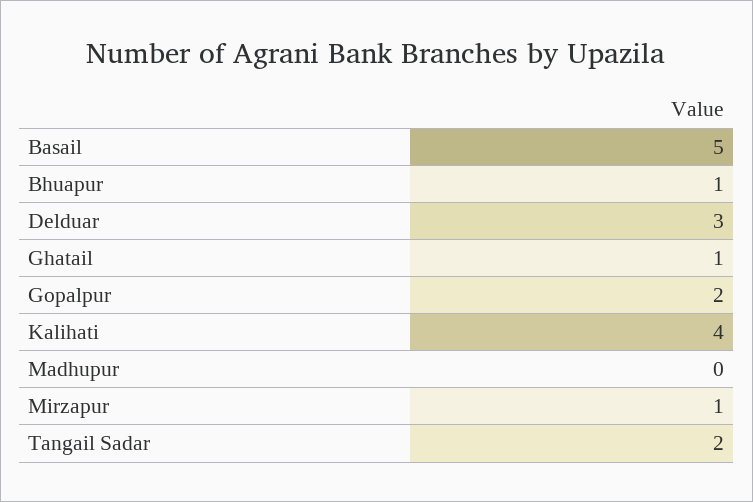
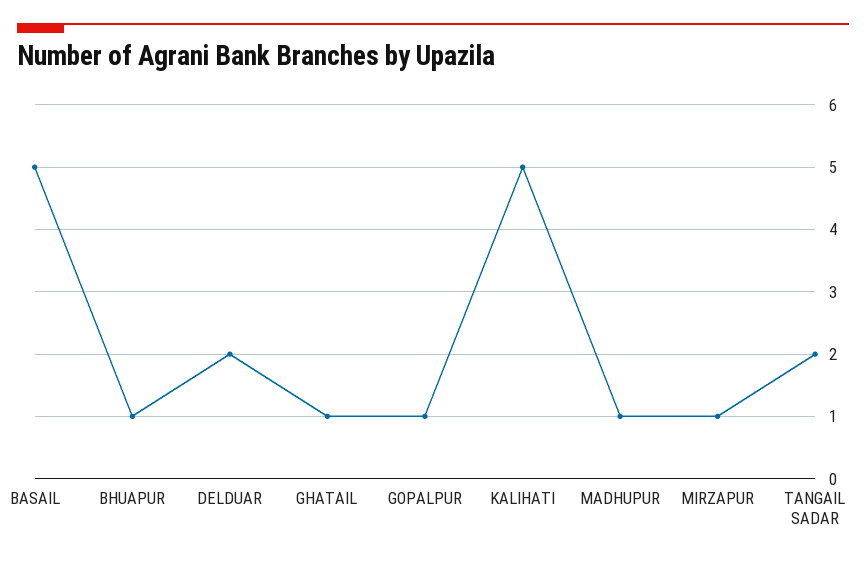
  {
    "Basail": 5,
    "Bhuapur": 1,
-   "Delduar": 3,
+   "Delduar": 2,
    "Ghatail": 1,
-   "Gopalpur": 2,
+   "Gopalpur": 1,
-   "Kalihati": 4,
+   "Kalihati": 5,
-   "Madhupur": 0,
+   "Madhupur": 1,
    "Mirzapur": 1,
    "Tangail Sadar": 2
  }

